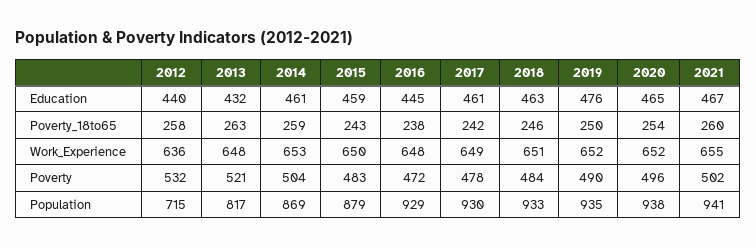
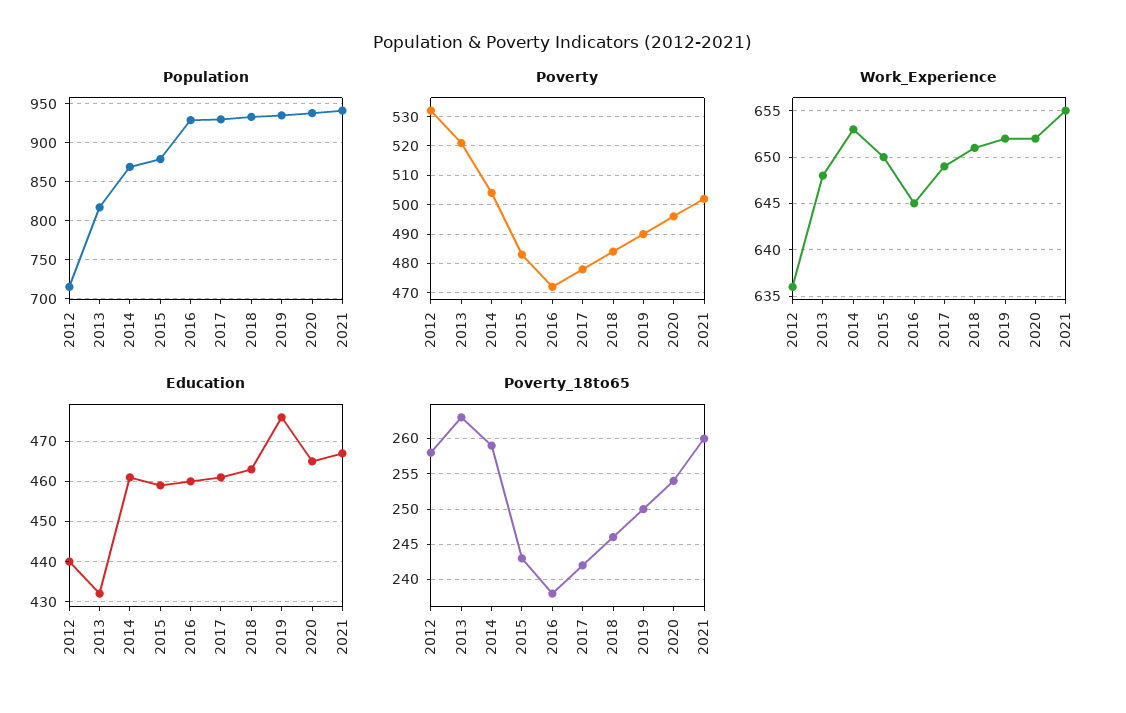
  {
    "Education": {
      "2012": 440,
      "2013": 432,
      "2014": 461,
      "2015": 459,
-     "2016": 445,
+     "2016": 460,
      "2017": 461,
      "2018": 463,
      "2019": 476,
      "2020": 465,
      "2021": 467
    },
    "Poverty_18to65": {
      "2012": 258,
      "2013": 263,
      "2014": 259,
      "2015": 243,
      "2016": 238,
      "2017": 242,
      "2018": 246,
      "2019": 250,
      "2020": 254,
      "2021": 260
    },
    "Work_Experience": {
      "2012": 636,
      "2013": 648,
      "2014": 653,
      "2015": 650,
-     "2016": 648,
+     "2016": 645,
      "2017": 649,
      "2018": 651,
      "2019": 652,
      "2020": 652,
      "2021": 655
    },
    "Poverty": {
      "2012": 532,
      "2013": 521,
      "2014": 504,
      "2015": 483,
      "2016": 472,
      "2017": 478,
      "2018": 484,
      "2019": 490,
      "2020": 496,
      "2021": 502
    },
    "Population": {
      "2012": 715,
      "2013": 817,
      "2014": 869,
      "2015": 879,
      "2016": 929,
      "2017": 930,
      "2018": 933,
      "2019": 935,
      "2020": 938,
      "2021": 941
    }
  }

